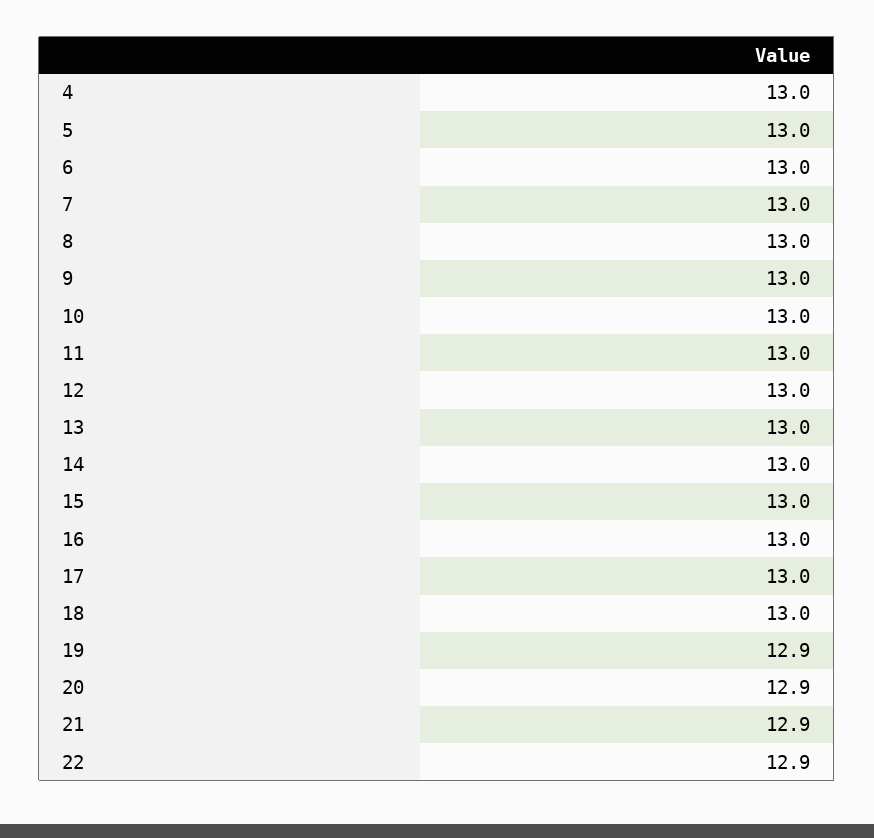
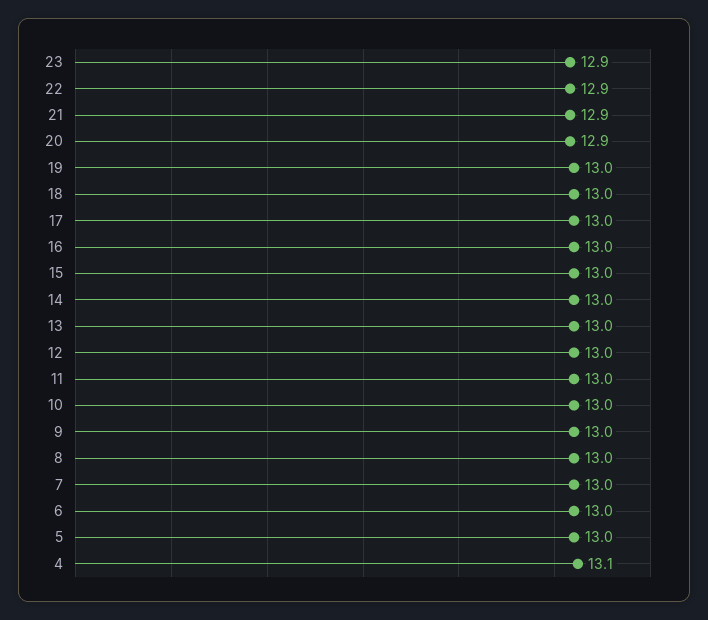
  {
-   "4": 13,
+   "4": 13.1,
    "5": 13,
    "6": 13,
    "7": 13,
    "8": 13,
    "9": 13,
    "10": 13,
    "11": 13,
    "12": 13,
    "13": 13,
    "14": 13,
    "15": 13,
    "16": 13,
    "17": 13,
    "18": 13,
-   "19": 12.9,
+   "19": 13,
    "20": 12.9,
    "21": 12.9,
-   "22": 12.9
+   "22": 12.9,
+   "23": 12.9
  }

